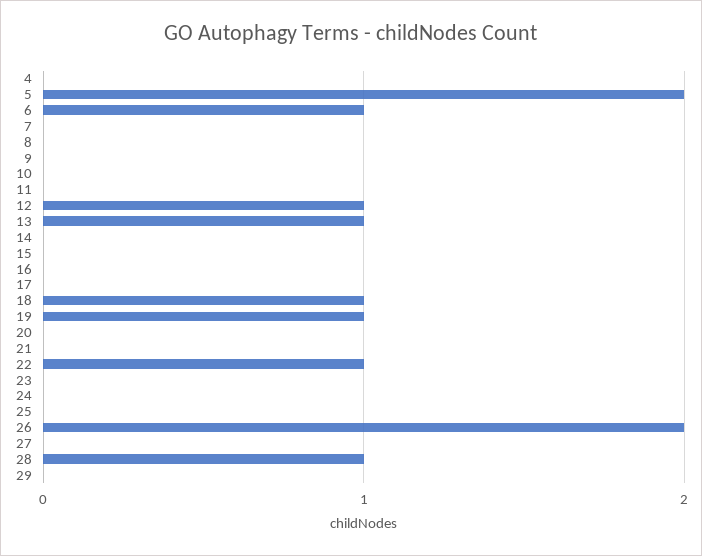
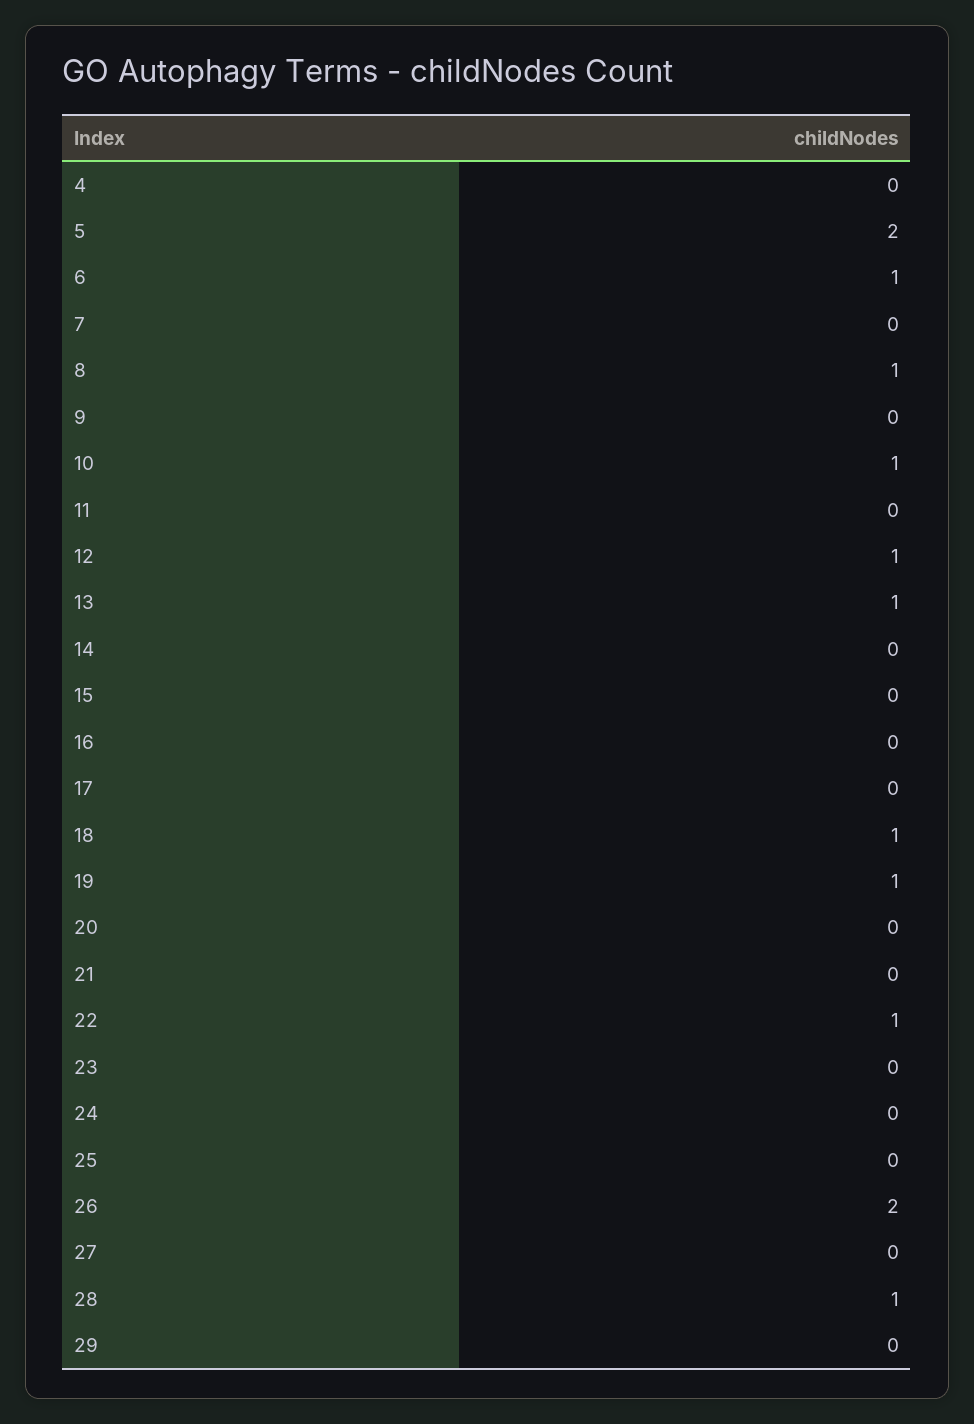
  {
    "4": 0,
    "5": 2,
    "6": 1,
    "7": 0,
-   "8": 0,
+   "8": 1,
    "9": 0,
-   "10": 0,
+   "10": 1,
    "11": 0,
    "12": 1,
    "13": 1,
    "14": 0,
    "15": 0,
    "16": 0,
    "17": 0,
    "18": 1,
    "19": 1,
    "20": 0,
    "21": 0,
    "22": 1,
    "23": 0,
    "24": 0,
    "25": 0,
    "26": 2,
    "27": 0,
    "28": 1,
    "29": 0
  }

